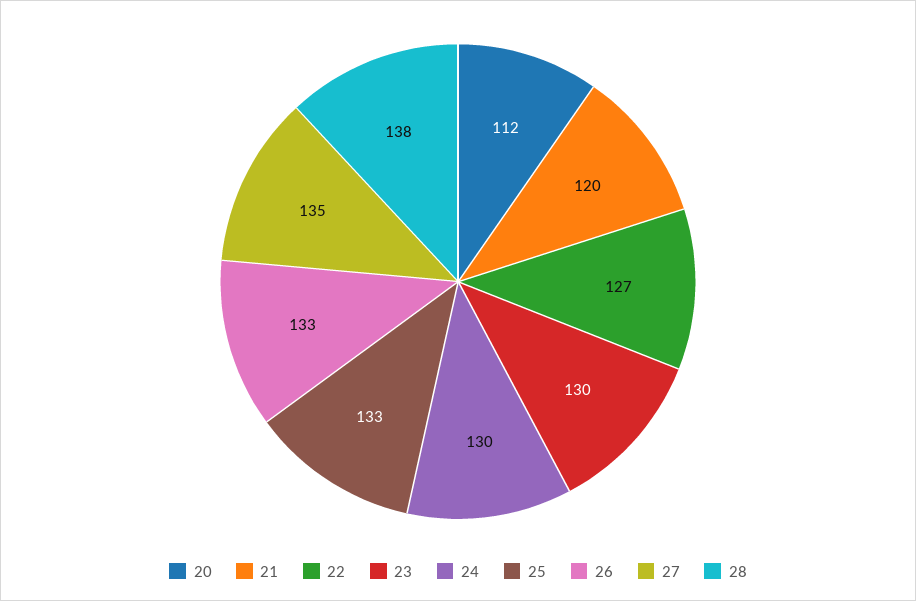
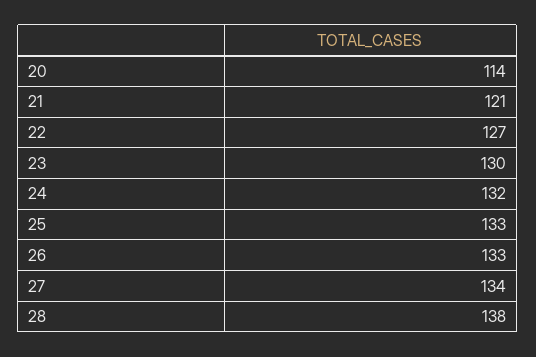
  {
-   "20": 112,
+   "20": 114,
-   "21": 120,
+   "21": 121,
    "22": 127,
    "23": 130,
-   "24": 130,
+   "24": 132,
    "25": 133,
    "26": 133,
-   "27": 135,
+   "27": 134,
    "28": 138
  }

